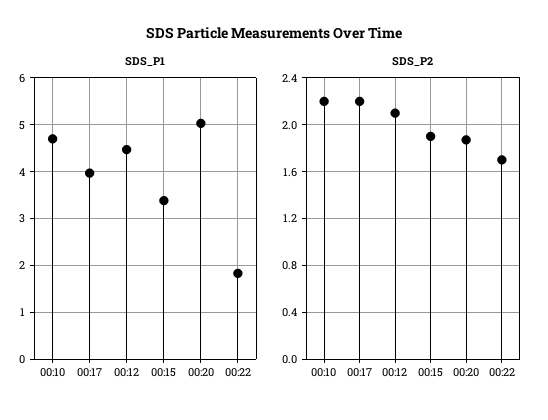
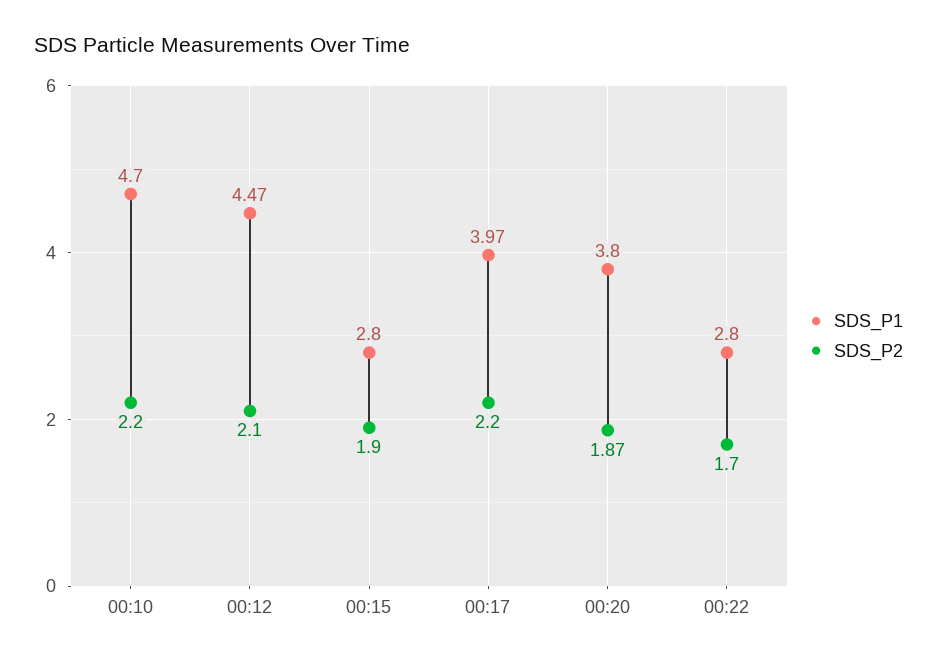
  {
    "SDS_P1": {
      "00:10": 4.7,
      "00:17": 3.97,
      "00:12": 4.47,
-     "00:15": 3.4,
+     "00:15": 2.8,
-     "00:20": 5,
+     "00:20": 3.8,
-     "00:22": 1.8
+     "00:22": 2.8
    },
    "SDS_P2": {
      "00:10": 2.2,
      "00:17": 2.2,
      "00:12": 2.1,
      "00:15": 1.9,
      "00:20": 1.87,
      "00:22": 1.7
    }
  }

